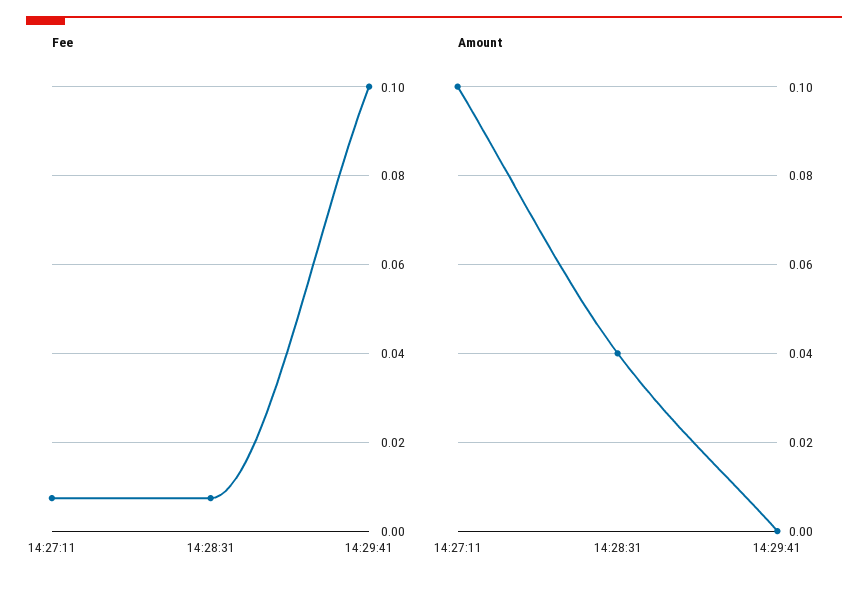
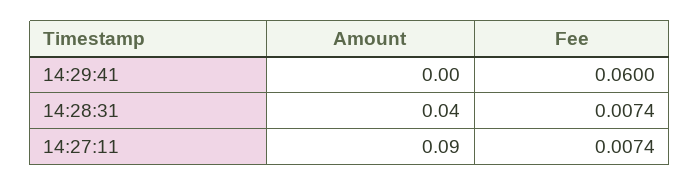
  {
    "Fee": {
      "14:27:11": 0.0074,
      "14:28:31": 0.0074,
-     "14:29:41": 0.1
+     "14:29:41": 0.06
    },
    "Amount": {
-     "14:27:11": 0.1,
+     "14:27:11": 0.09,
      "14:28:31": 0.04,
      "14:29:41": 0
    }
  }

